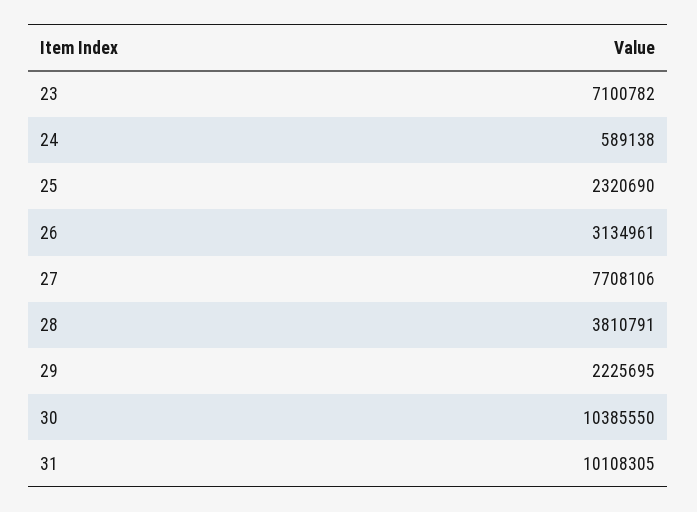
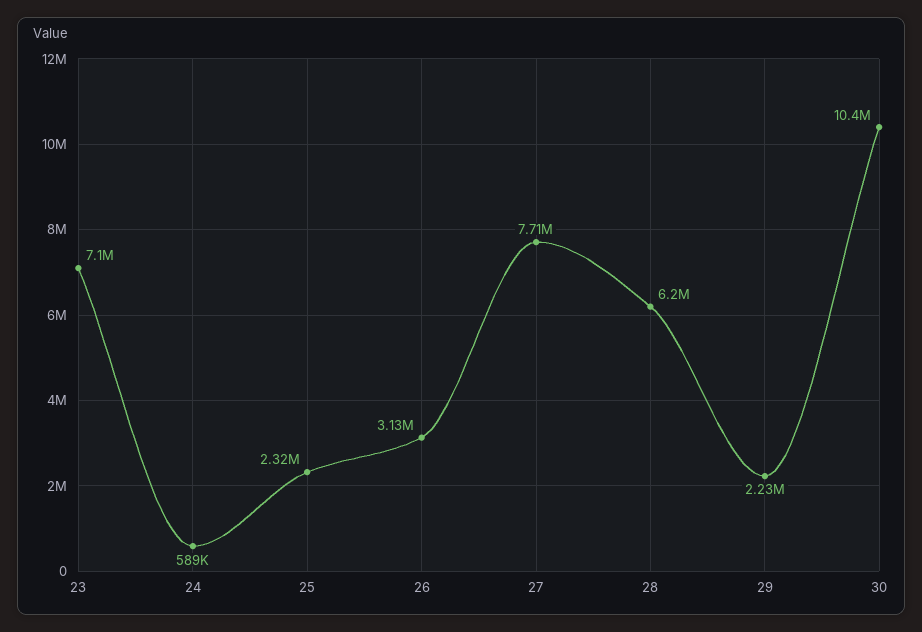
  {
    "23": 7100782,
    "24": 589138,
    "25": 2320690,
    "26": 3134961,
    "27": 7708106,
-   "28": 3810791,
+   "28": 6200000,
    "29": 2225695,
-   "30": 10385550,
+   "30": 10385550
-   "31": 10108305
  }

